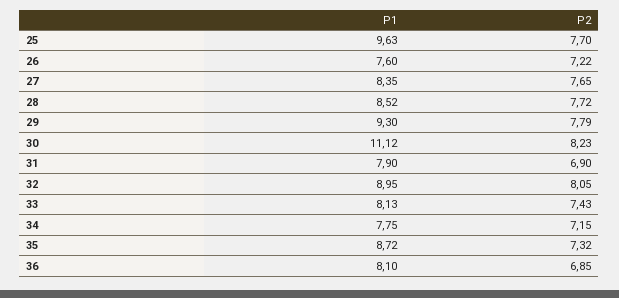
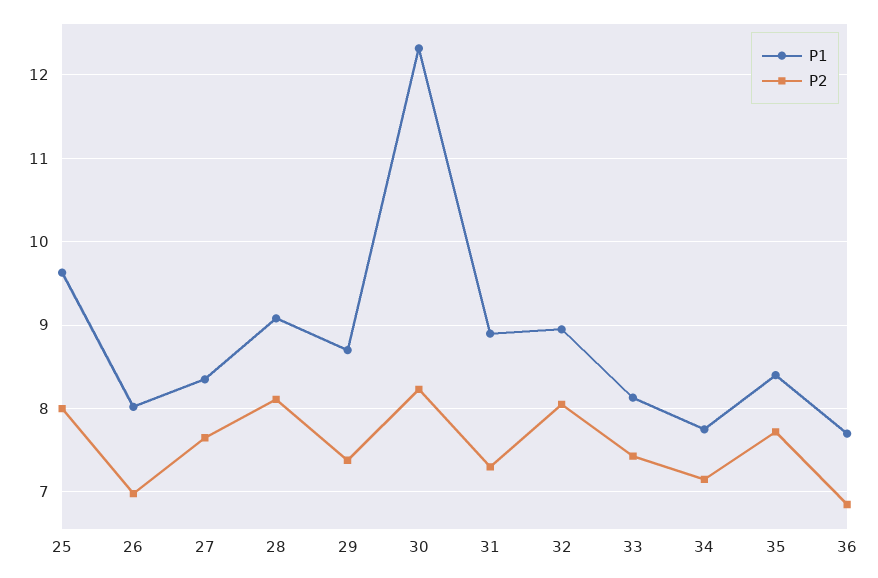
  {
    "P1": {
      "25": 9.63,
-     "26": 7.6,
+     "26": 8,
      "27": 8.35,
-     "28": 8.52,
+     "28": 9.1,
-     "29": 9.3,
+     "29": 8.7,
-     "30": 11.12,
+     "30": 12.3,
-     "31": 7.9,
+     "31": 8.9,
      "32": 8.95,
      "33": 8.13,
      "34": 7.75,
-     "35": 8.72,
+     "35": 8.4,
-     "36": 8.1
+     "36": 7.7
    },
    "P2": {
-     "25": 7.7,
+     "25": 8,
-     "26": 7.22,
+     "26": 7,
      "27": 7.65,
-     "28": 7.72,
+     "28": 8.1,
-     "29": 7.79,
+     "29": 7.4,
      "30": 8.23,
-     "31": 6.9,
+     "31": 7.3,
      "32": 8.05,
      "33": 7.43,
      "34": 7.15,
-     "35": 7.32,
+     "35": 7.7,
      "36": 6.85
    }
  }

